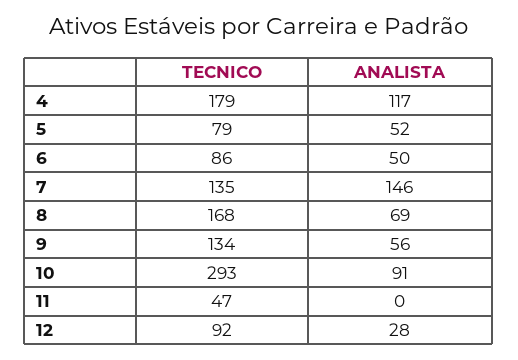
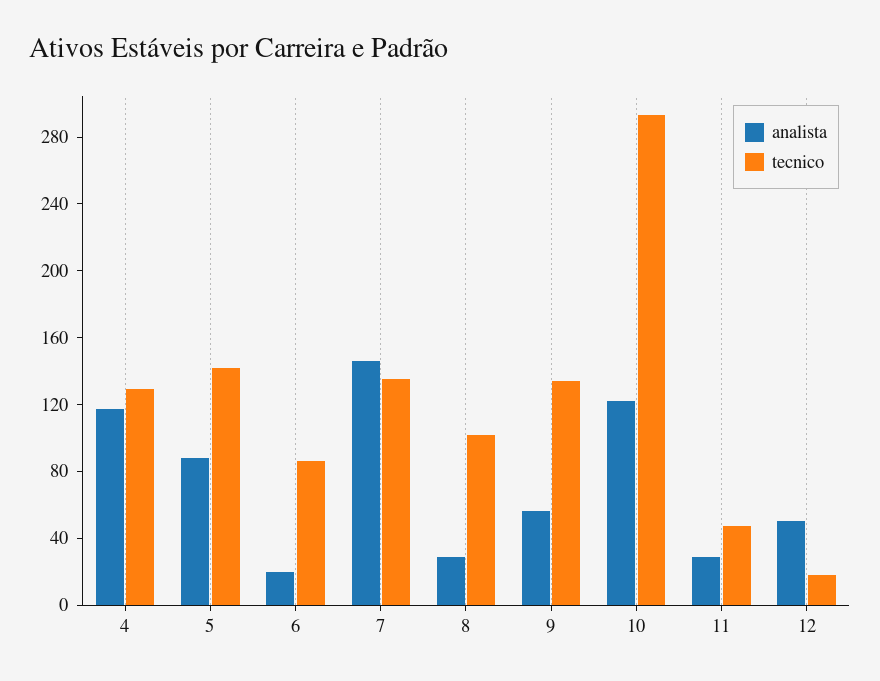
  {
    "TECNICO": {
-     "4": 179,
+     "4": 130,
-     "5": 79,
+     "5": 140,
      "6": 86,
      "7": 135,
-     "8": 168,
+     "8": 100,
      "9": 134,
      "10": 293,
      "11": 47,
-     "12": 92
+     "12": 20
    },
    "ANALISTA": {
      "4": 117,
-     "5": 52,
+     "5": 90,
-     "6": 50,
+     "6": 20,
      "7": 146,
-     "8": 69,
+     "8": 30,
      "9": 56,
-     "10": 91,
+     "10": 120,
-     "11": 0,
+     "11": 30,
-     "12": 28
+     "12": 50
    }
  }

